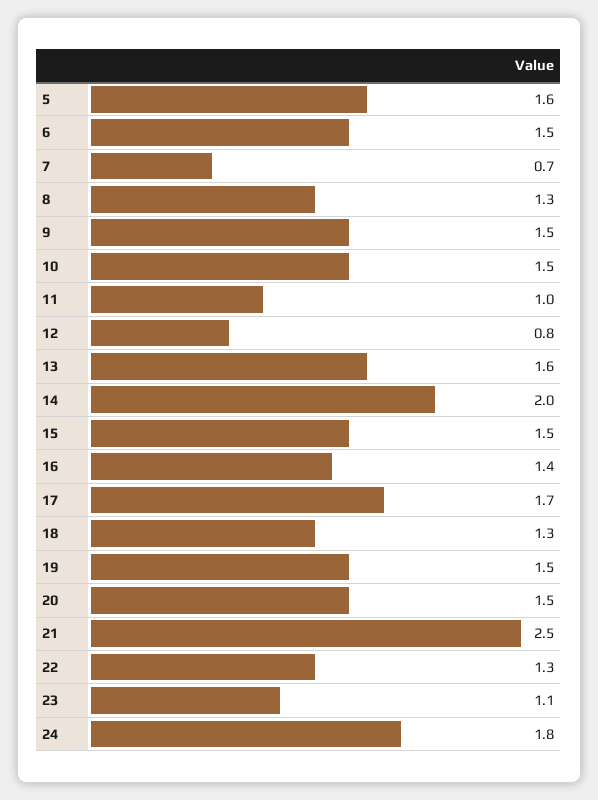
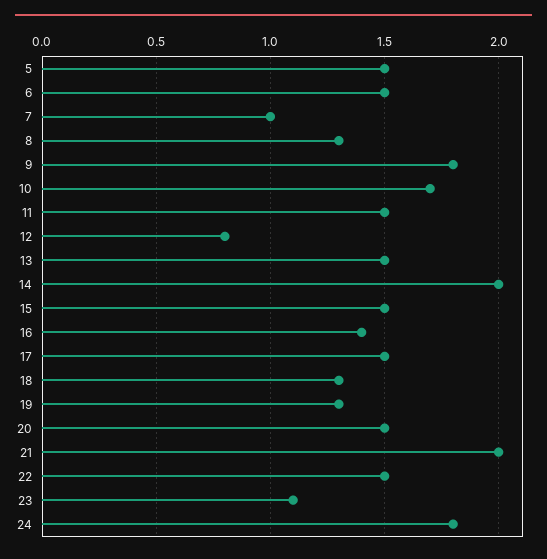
  {
-   "5": 1.6,
+   "5": 1.5,
    "6": 1.5,
-   "7": 0.7,
+   "7": 1,
    "8": 1.3,
-   "9": 1.5,
+   "9": 1.8,
-   "10": 1.5,
+   "10": 1.7,
-   "11": 1,
+   "11": 1.5,
    "12": 0.8,
-   "13": 1.6,
+   "13": 1.5,
    "14": 2,
    "15": 1.5,
    "16": 1.4,
-   "17": 1.7,
+   "17": 1.5,
    "18": 1.3,
-   "19": 1.5,
+   "19": 1.3,
    "20": 1.5,
-   "21": 2.5,
+   "21": 2,
-   "22": 1.3,
+   "22": 1.5,
    "23": 1.1,
    "24": 1.8
  }

